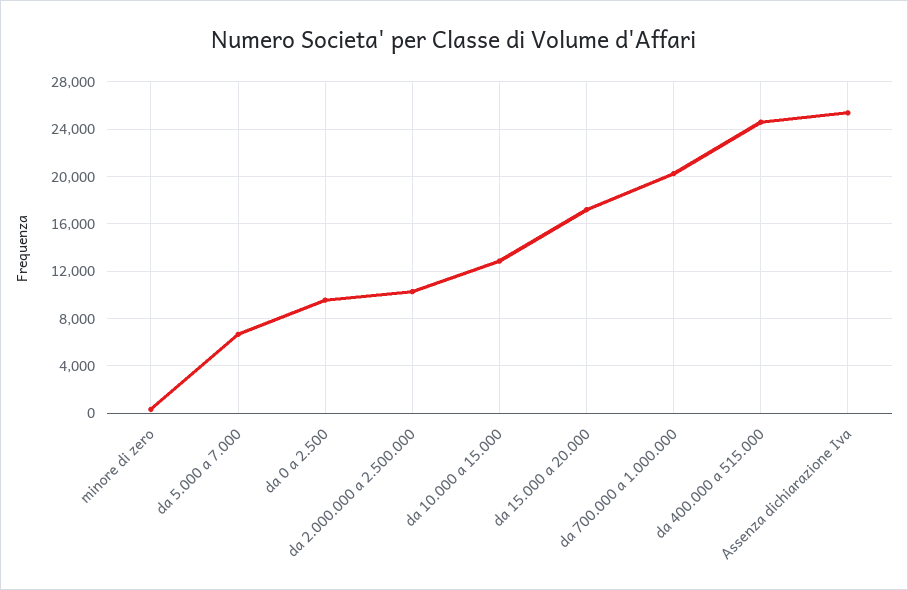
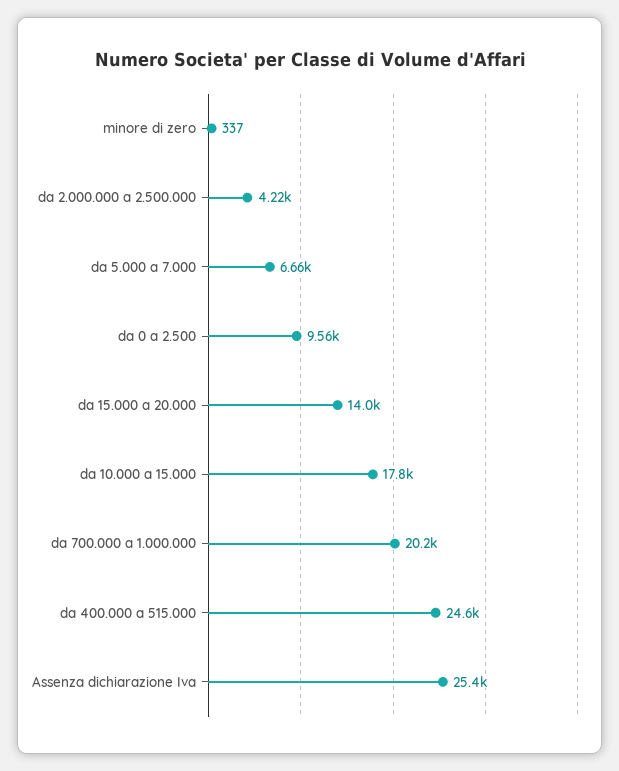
  {
    "minore di zero": 337,
    "da 5.000 a 7.000": 6660,
    "da 0 a 2.500": 9560,
-   "da 2.000.000 a 2.500.000": 10000,
+   "da 2.000.000 a 2.500.000": 4220,
-   "da 10.000 a 15.000": 13000,
+   "da 10.000 a 15.000": 17800,
-   "da 15.000 a 20.000": 17000,
+   "da 15.000 a 20.000": 14000,
    "da 700.000 a 1.000.000": 20200,
    "da 400.000 a 515.000": 24600,
    "Assenza dichiarazione Iva": 25400
  }

